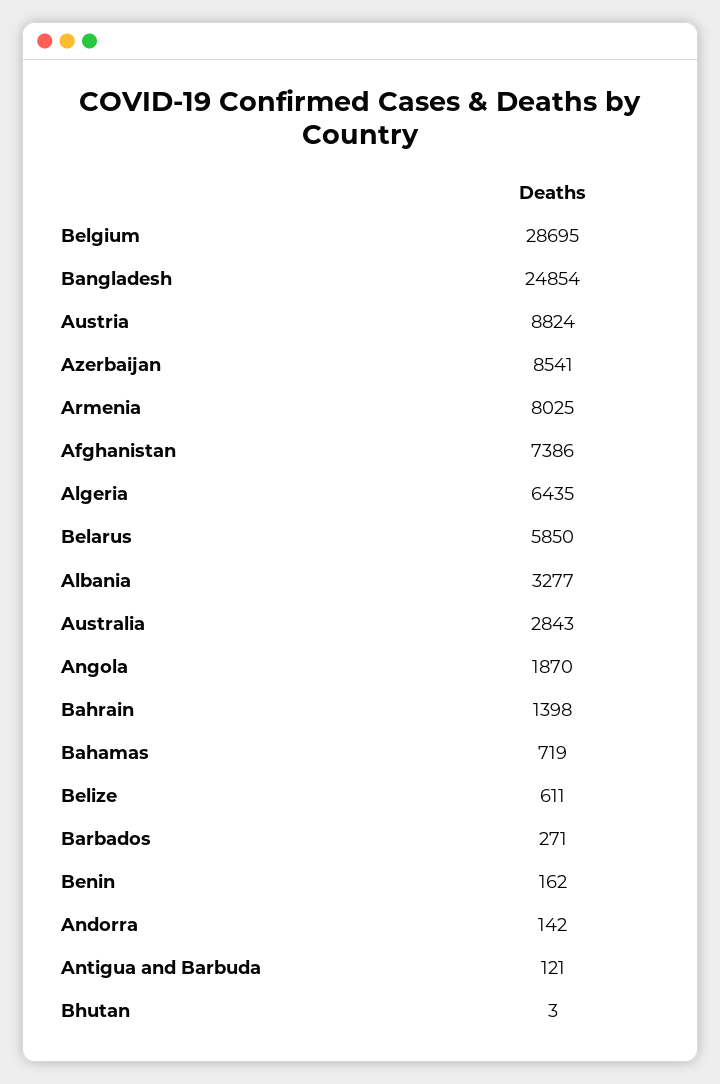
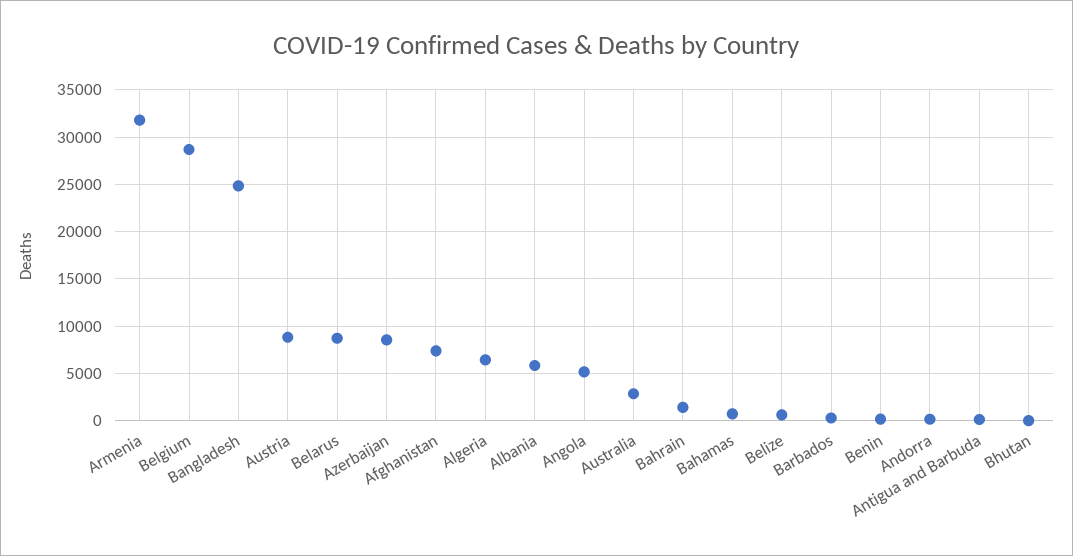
  {
    "Belgium": 28695,
    "Bangladesh": 24854,
    "Austria": 8824,
    "Azerbaijan": 8541,
-   "Armenia": 8025,
+   "Armenia": 32000,
    "Afghanistan": 7386,
    "Algeria": 6435,
-   "Belarus": 5850,
+   "Belarus": 9000,
-   "Albania": 3277,
+   "Albania": 6000,
    "Australia": 2843,
-   "Angola": 1870,
+   "Angola": 5000,
    "Bahrain": 1398,
    "Bahamas": 719,
    "Belize": 611,
    "Barbados": 271,
    "Benin": 162,
    "Andorra": 142,
    "Antigua and Barbuda": 121,
    "Bhutan": 3
  }

